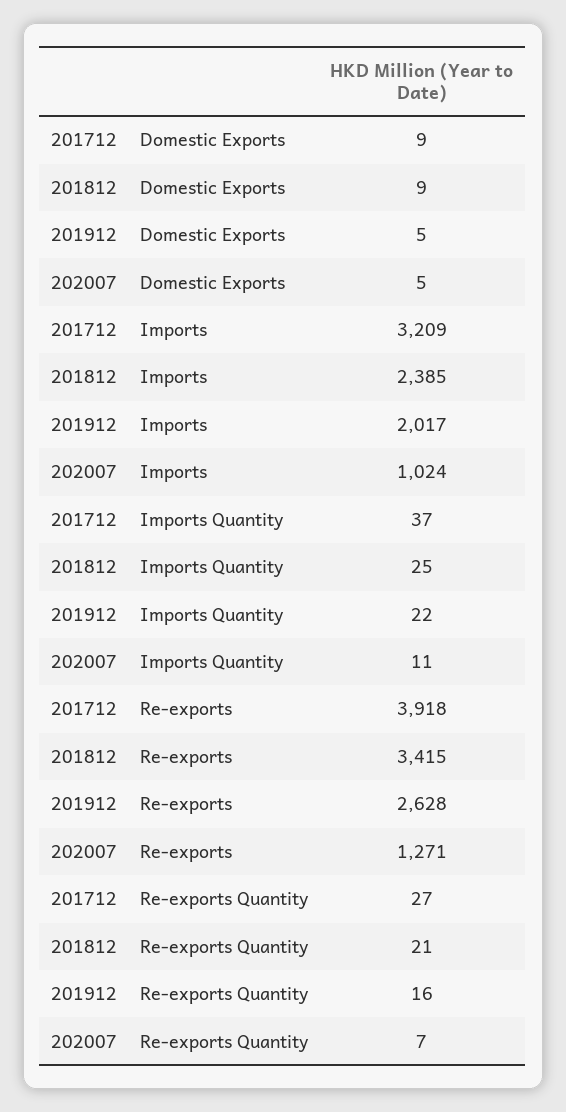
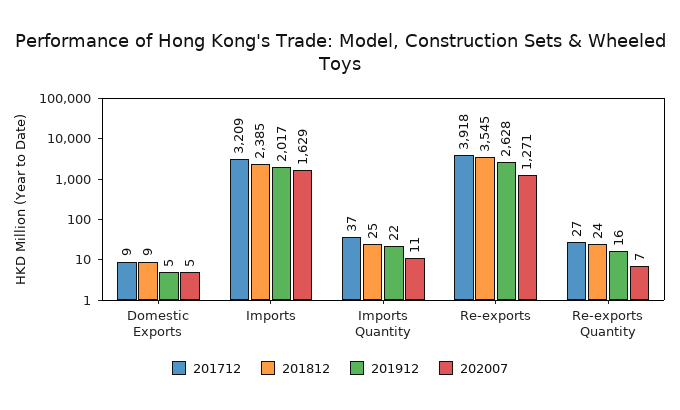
  {
    "201712": {
      "Domestic Exports": 9,
      "Imports": 3209,
      "Imports Quantity": 37,
      "Re-exports": 3918,
      "Re-exports Quantity": 27
    },
    "201812": {
      "Domestic Exports": 9,
      "Imports": 2385,
      "Imports Quantity": 25,
-     "Re-exports": 3415,
+     "Re-exports": 3545,
-     "Re-exports Quantity": 21
+     "Re-exports Quantity": 24
    },
    "201912": {
      "Domestic Exports": 5,
      "Imports": 2017,
      "Imports Quantity": 22,
      "Re-exports": 2628,
      "Re-exports Quantity": 16
    },
    "202007": {
      "Domestic Exports": 5,
-     "Imports": 1024,
+     "Imports": 1629,
      "Imports Quantity": 11,
      "Re-exports": 1271,
      "Re-exports Quantity": 7
    }
  }

